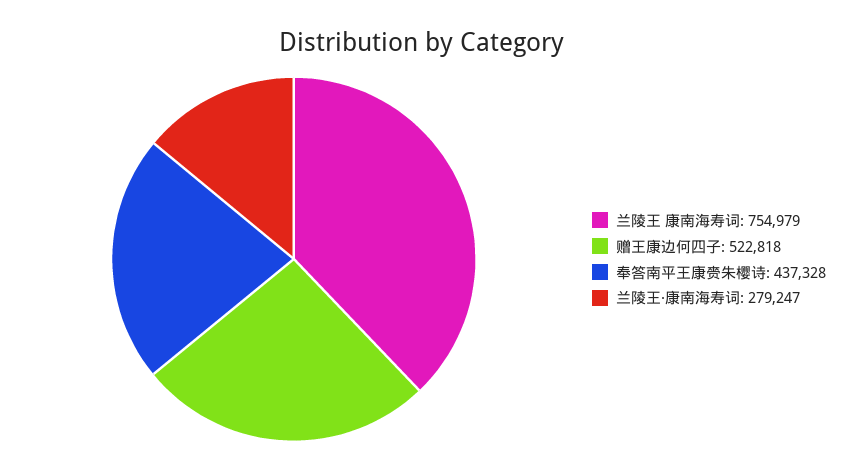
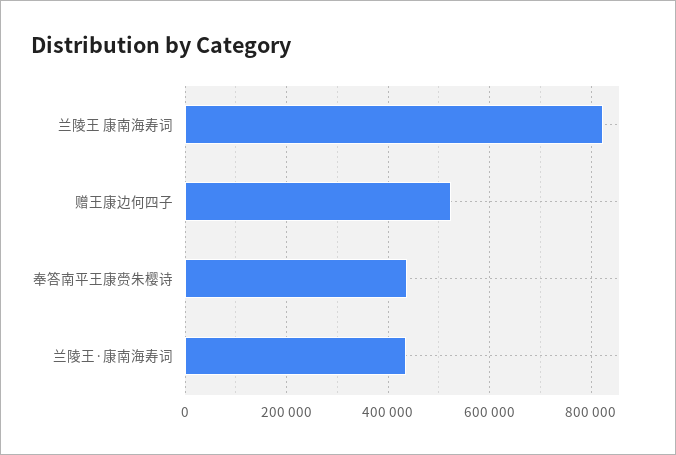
  {
-   "兰陵王 康南海寿词": 754979,
+   "兰陵王 康南海寿词": 820000,
    "赠王康边何四子": 522818,
    "奉答南平王康赍朱樱诗": 437328,
-   "兰陵王·康南海寿词": 279247
+   "兰陵王·康南海寿词": 440000
  }

